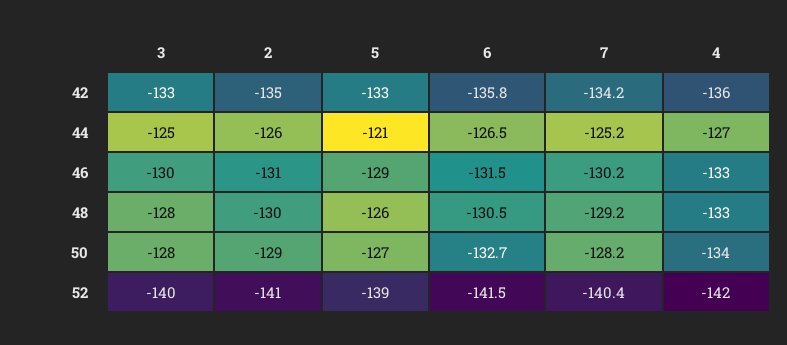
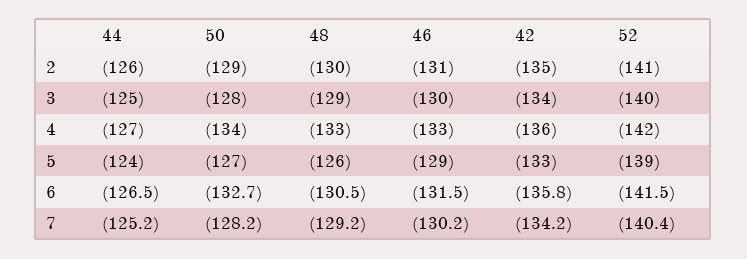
  {
    "3": {
-     "42": -133,
+     "42": -134,
      "44": -125,
      "46": -130,
-     "48": -128,
+     "48": -129,
      "50": -128,
      "52": -140
    },
    "2": {
      "42": -135,
      "44": -126,
      "46": -131,
      "48": -130,
      "50": -129,
      "52": -141
    },
    "5": {
      "42": -133,
-     "44": -121,
+     "44": -124,
      "46": -129,
      "48": -126,
      "50": -127,
      "52": -139
    },
    "6": {
      "42": -135.8,
      "44": -126.5,
      "46": -131.5,
      "48": -130.5,
      "50": -132.7,
      "52": -141.5
    },
    "7": {
      "42": -134.2,
      "44": -125.2,
      "46": -130.2,
      "48": -129.2,
      "50": -128.2,
      "52": -140.4
    },
    "4": {
      "42": -136,
      "44": -127,
      "46": -133,
      "48": -133,
      "50": -134,
      "52": -142
    }
  }

